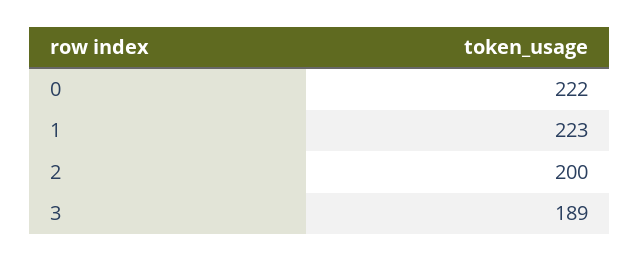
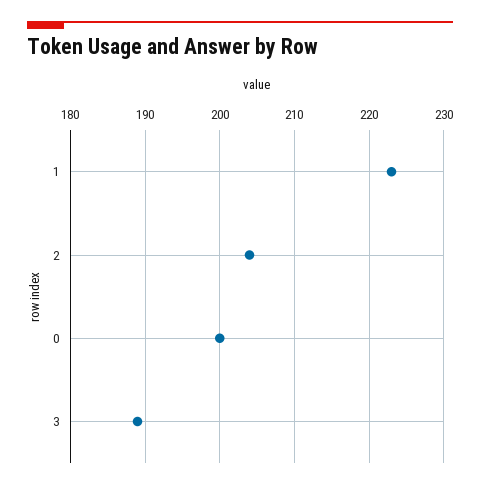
  {
-   "0": 222,
+   "0": 200,
    "1": 223,
-   "2": 200,
+   "2": 204,
    "3": 189
  }

